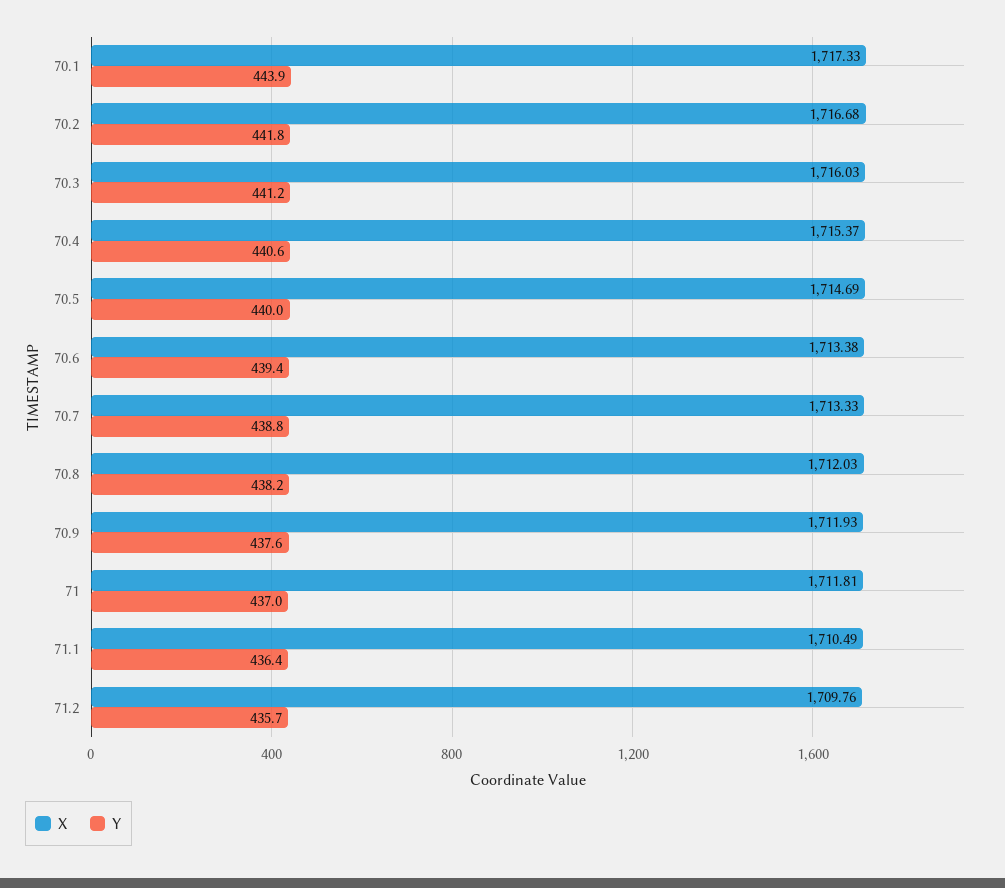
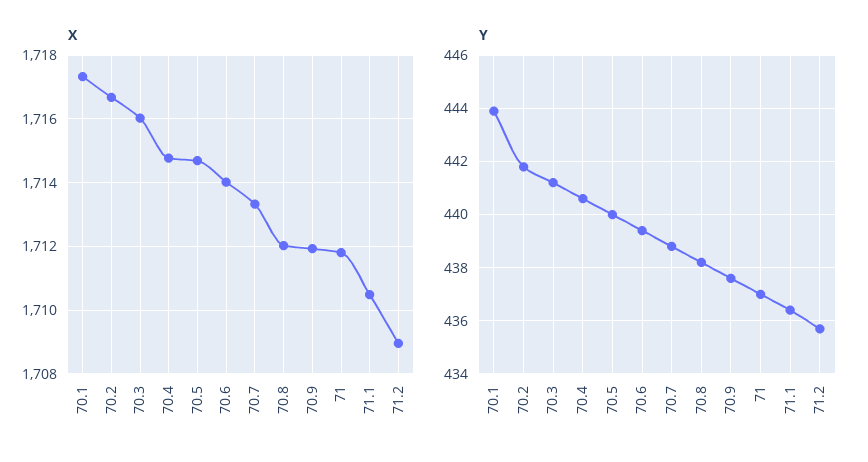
  {
    "X": {
      "70.1": 1717.33,
      "70.2": 1716.68,
      "70.3": 1716.03,
-     "70.4": 1715.37,
+     "70.4": 1714.8,
      "70.5": 1714.69,
-     "70.6": 1713.38,
+     "70.6": 1714,
      "70.7": 1713.33,
      "70.8": 1712.03,
      "70.9": 1711.93,
      "71": 1711.81,
      "71.1": 1710.49,
-     "71.2": 1709.76
+     "71.2": 1709
    },
    "Y": {
      "70.1": 443.9,
      "70.2": 441.8,
      "70.3": 441.2,
      "70.4": 440.6,
      "70.5": 440,
      "70.6": 439.4,
      "70.7": 438.8,
      "70.8": 438.2,
      "70.9": 437.6,
      "71": 437,
      "71.1": 436.4,
      "71.2": 435.7
    }
  }

